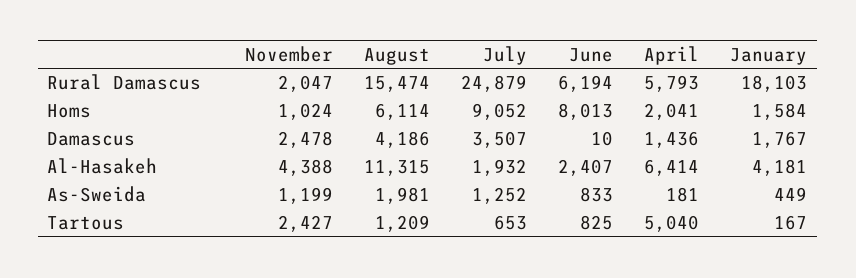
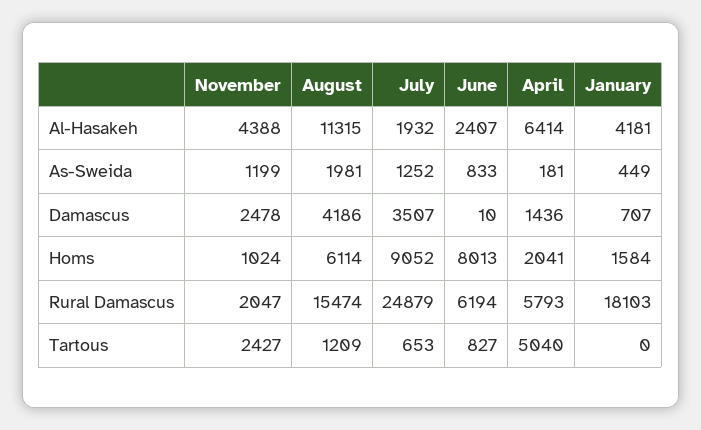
  {
    "November": {
      "Rural Damascus": 2047,
      "Homs": 1024,
      "Damascus": 2478,
      "Al-Hasakeh": 4388,
      "As-Sweida": 1199,
      "Tartous": 2427
    },
    "August": {
      "Rural Damascus": 15474,
      "Homs": 6114,
      "Damascus": 4186,
      "Al-Hasakeh": 11315,
      "As-Sweida": 1981,
      "Tartous": 1209
    },
    "July": {
      "Rural Damascus": 24879,
      "Homs": 9052,
      "Damascus": 3507,
      "Al-Hasakeh": 1932,
      "As-Sweida": 1252,
      "Tartous": 653
    },
    "June": {
      "Rural Damascus": 6194,
      "Homs": 8013,
      "Damascus": 10,
      "Al-Hasakeh": 2407,
      "As-Sweida": 833,
-     "Tartous": 825
+     "Tartous": 827
    },
    "April": {
      "Rural Damascus": 5793,
      "Homs": 2041,
      "Damascus": 1436,
      "Al-Hasakeh": 6414,
      "As-Sweida": 181,
      "Tartous": 5040
    },
    "January": {
      "Rural Damascus": 18103,
      "Homs": 1584,
-     "Damascus": 1767,
+     "Damascus": 707,
      "Al-Hasakeh": 4181,
      "As-Sweida": 449,
-     "Tartous": 167
+     "Tartous": 0
    }
  }

